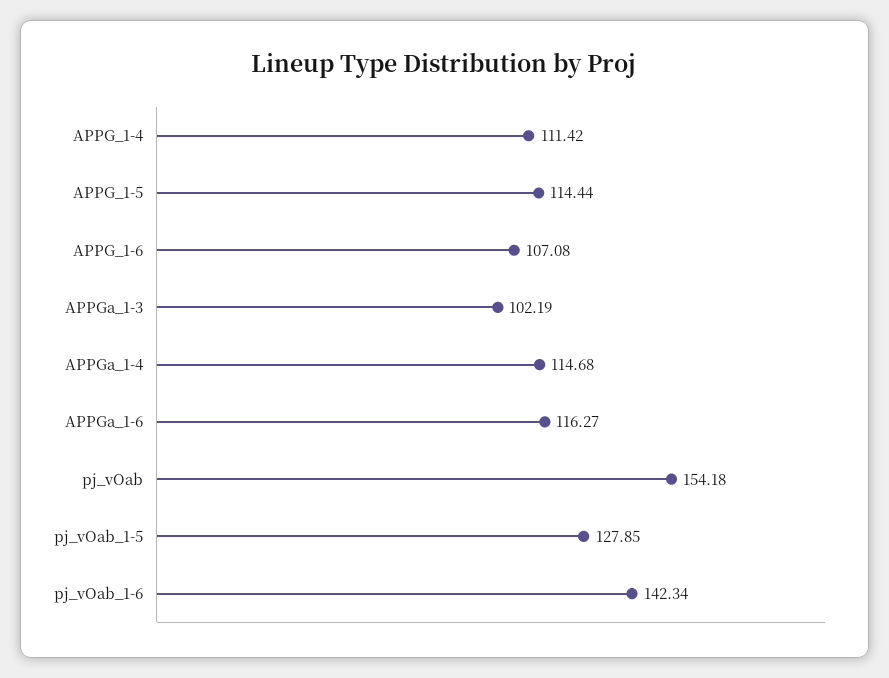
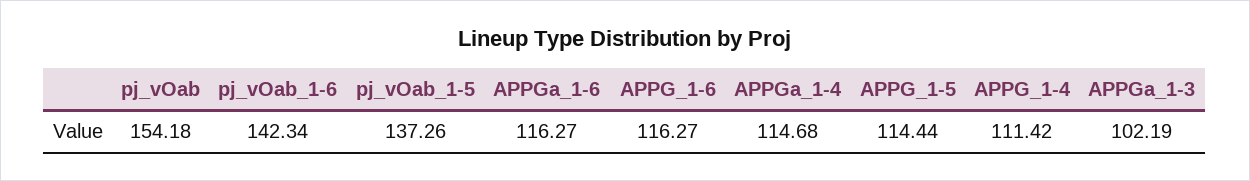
  {
    "APPG_1-4": 111.42,
    "APPG_1-5": 114.44,
-   "APPG_1-6": 107.08,
+   "APPG_1-6": 116.27,
    "APPGa_1-3": 102.19,
    "APPGa_1-4": 114.68,
    "APPGa_1-6": 116.27,
    "pj_vOab": 154.18,
-   "pj_vOab_1-5": 127.85,
+   "pj_vOab_1-5": 137.26,
    "pj_vOab_1-6": 142.34
  }

